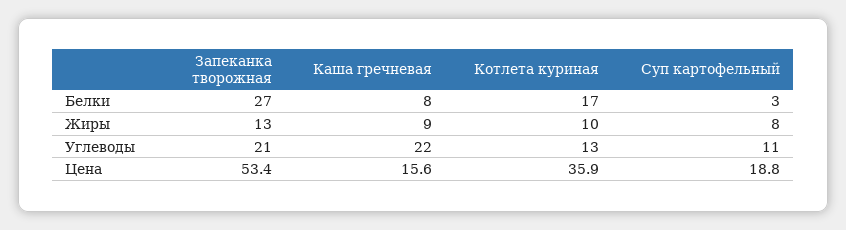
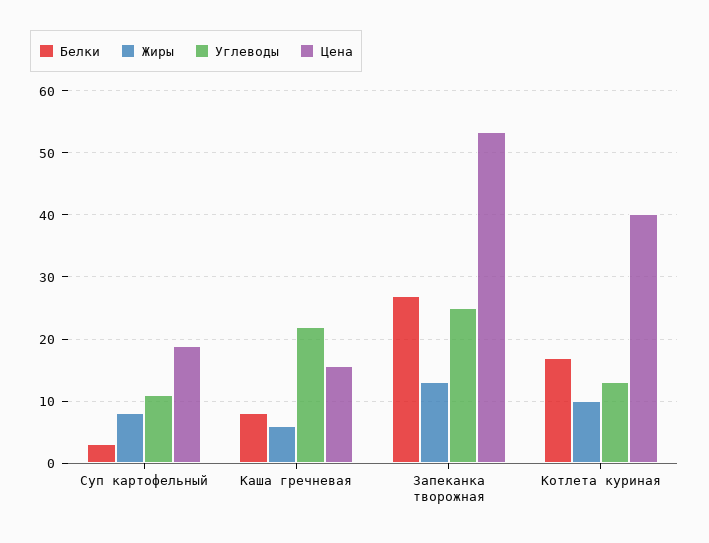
  {
    "Белки": {
      "Запеканка творожная": 27,
      "Каша гречневая": 8,
      "Котлета куриная": 17,
      "Суп картофельный": 3
    },
    "Жиры": {
      "Запеканка творожная": 13,
-     "Каша гречневая": 9,
+     "Каша гречневая": 6,
      "Котлета куриная": 10,
      "Суп картофельный": 8
    },
    "Углеводы": {
-     "Запеканка творожная": 21,
+     "Запеканка творожная": 25,
      "Каша гречневая": 22,
      "Котлета куриная": 13,
      "Суп картофельный": 11
    },
    "Цена": {
      "Запеканка творожная": 53.4,
      "Каша гречневая": 15.6,
-     "Котлета куриная": 35.9,
+     "Котлета куриная": 40,
      "Суп картофельный": 18.8
    }
  }

